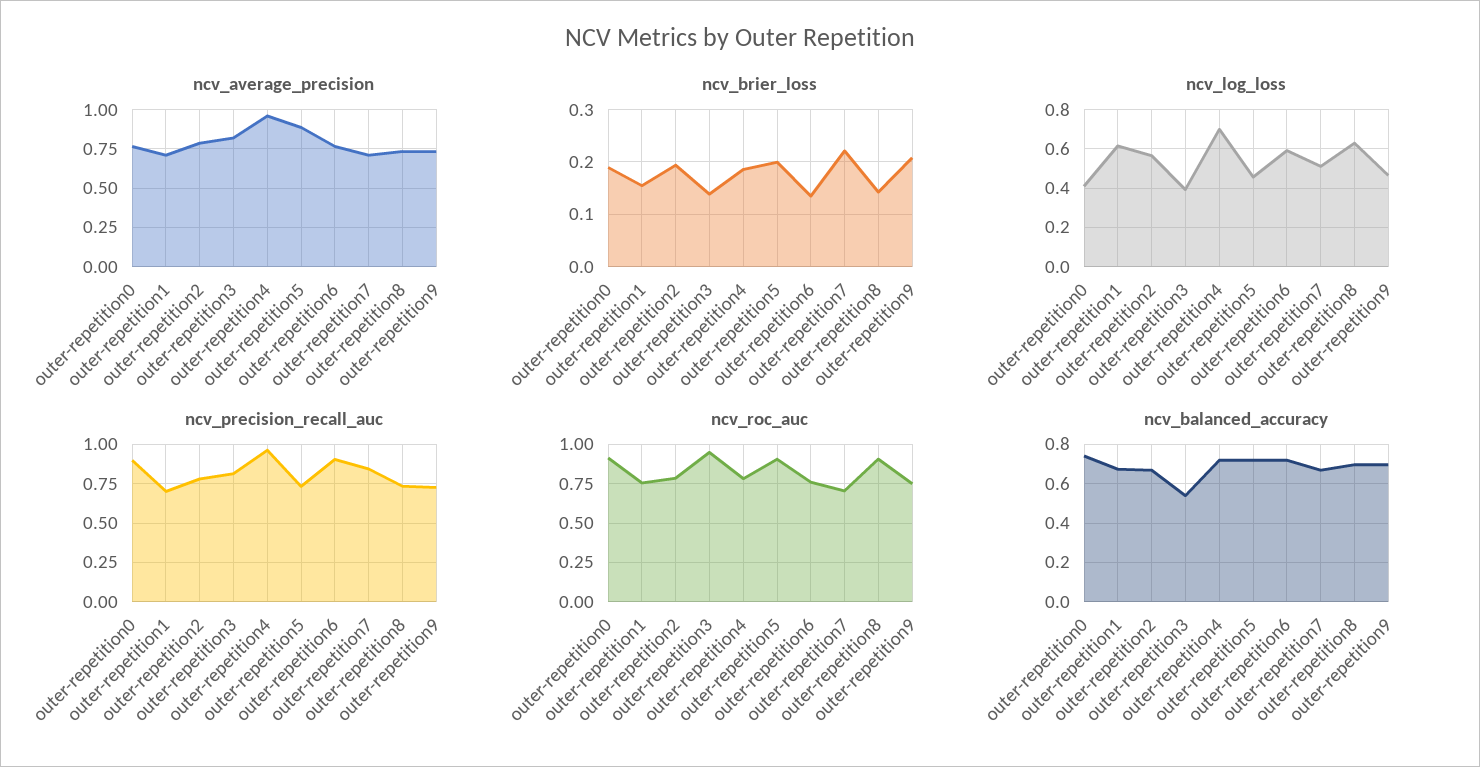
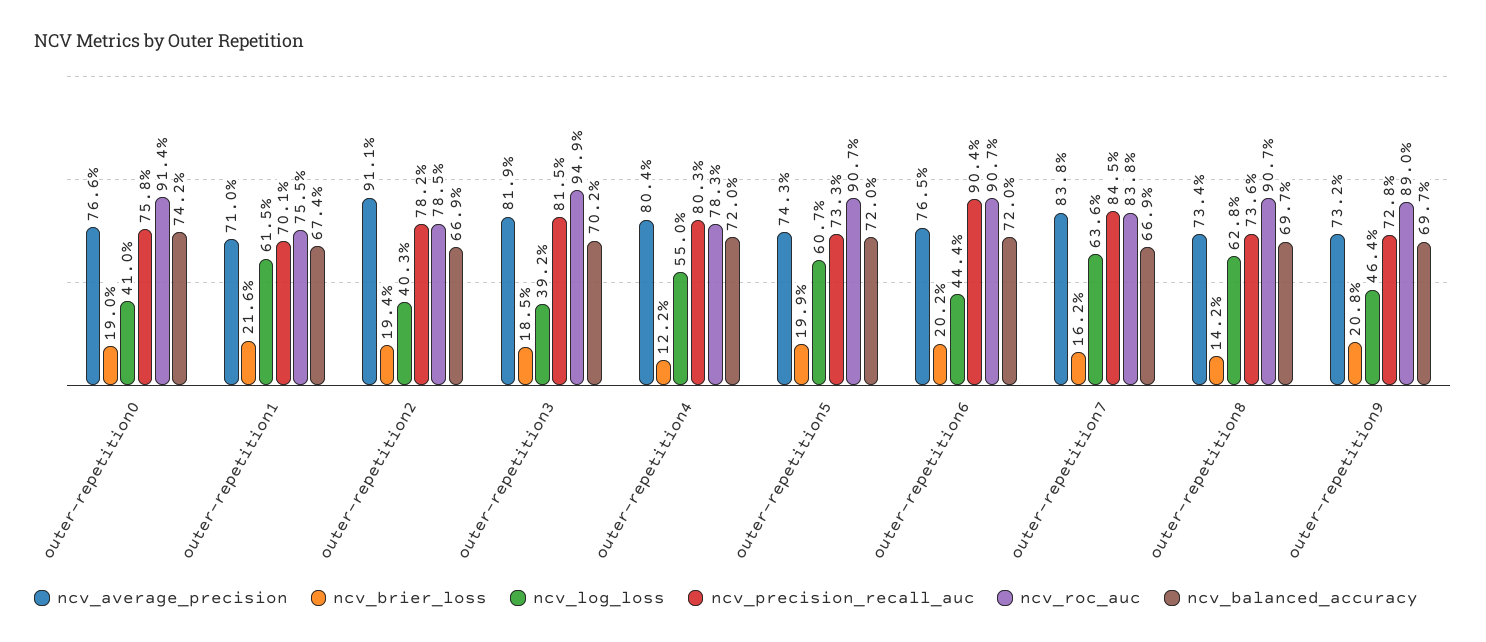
  {
    "ncv_average_precision": {
      "outer-repetition0": 0.766,
      "outer-repetition1": 0.71,
-     "outer-repetition2": 0.8,
+     "outer-repetition2": 0.911,
      "outer-repetition3": 0.819,
-     "outer-repetition4": 0.95,
+     "outer-repetition4": 0.804,
-     "outer-repetition5": 0.9,
+     "outer-repetition5": 0.743,
      "outer-repetition6": 0.765,
-     "outer-repetition7": 0.7,
+     "outer-repetition7": 0.838,
      "outer-repetition8": 0.734,
      "outer-repetition9": 0.732
    },
    "ncv_brier_loss": {
      "outer-repetition0": 0.19,
-     "outer-repetition1": 0.16,
+     "outer-repetition1": 0.216,
      "outer-repetition2": 0.194,
-     "outer-repetition3": 0.14,
+     "outer-repetition3": 0.185,
-     "outer-repetition4": 0.18,
+     "outer-repetition4": 0.122,
      "outer-repetition5": 0.199,
-     "outer-repetition6": 0.14,
+     "outer-repetition6": 0.202,
-     "outer-repetition7": 0.22,
+     "outer-repetition7": 0.162,
      "outer-repetition8": 0.142,
      "outer-repetition9": 0.208
    },
    "ncv_log_loss": {
      "outer-repetition0": 0.41,
      "outer-repetition1": 0.615,
-     "outer-repetition2": 0.55,
+     "outer-repetition2": 0.403,
      "outer-repetition3": 0.392,
-     "outer-repetition4": 0.7,
+     "outer-repetition4": 0.55,
-     "outer-repetition5": 0.45,
+     "outer-repetition5": 0.607,
-     "outer-repetition6": 0.6,
+     "outer-repetition6": 0.444,
-     "outer-repetition7": 0.5,
+     "outer-repetition7": 0.636,
      "outer-repetition8": 0.628,
      "outer-repetition9": 0.464
    },
    "ncv_precision_recall_auc": {
-     "outer-repetition0": 0.9,
+     "outer-repetition0": 0.758,
      "outer-repetition1": 0.701,
      "outer-repetition2": 0.782,
      "outer-repetition3": 0.815,
-     "outer-repetition4": 0.95,
+     "outer-repetition4": 0.803,
      "outer-repetition5": 0.733,
      "outer-repetition6": 0.904,
      "outer-repetition7": 0.845,
      "outer-repetition8": 0.736,
      "outer-repetition9": 0.728
    },
    "ncv_roc_auc": {
      "outer-repetition0": 0.914,
      "outer-repetition1": 0.755,
      "outer-repetition2": 0.785,
      "outer-repetition3": 0.949,
      "outer-repetition4": 0.783,
      "outer-repetition5": 0.907,
-     "outer-repetition6": 0.75,
+     "outer-repetition6": 0.907,
-     "outer-repetition7": 0.7,
+     "outer-repetition7": 0.838,
      "outer-repetition8": 0.907,
-     "outer-repetition9": 0.75
+     "outer-repetition9": 0.89
    },
    "ncv_balanced_accuracy": {
      "outer-repetition0": 0.742,
      "outer-repetition1": 0.674,
      "outer-repetition2": 0.669,
-     "outer-repetition3": 0.55,
+     "outer-repetition3": 0.702,
      "outer-repetition4": 0.72,
      "outer-repetition5": 0.72,
      "outer-repetition6": 0.72,
      "outer-repetition7": 0.669,
      "outer-repetition8": 0.697,
      "outer-repetition9": 0.697
    }
  }

